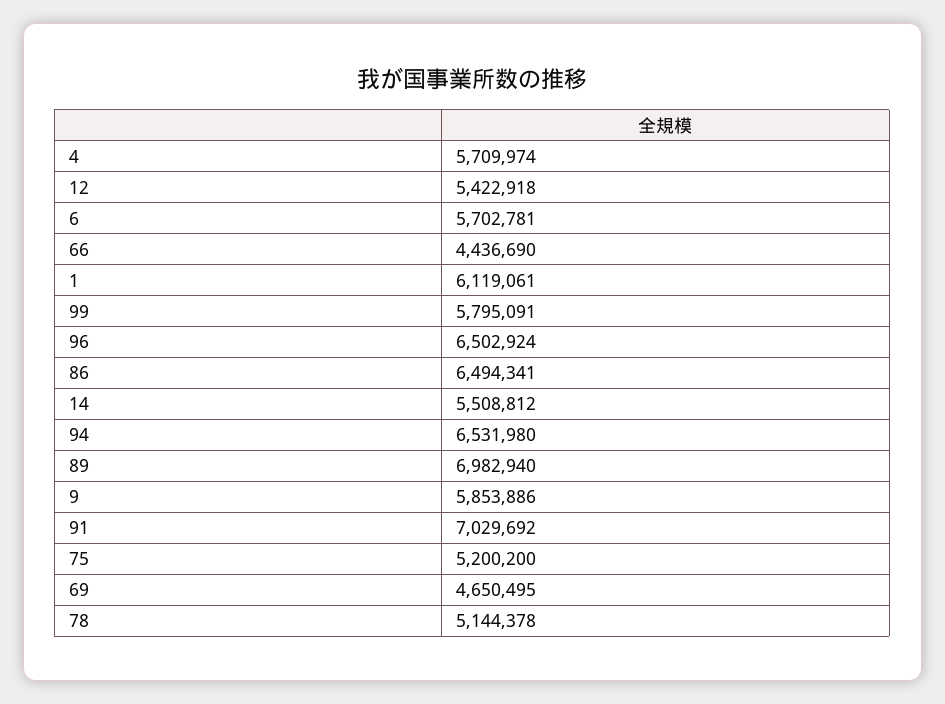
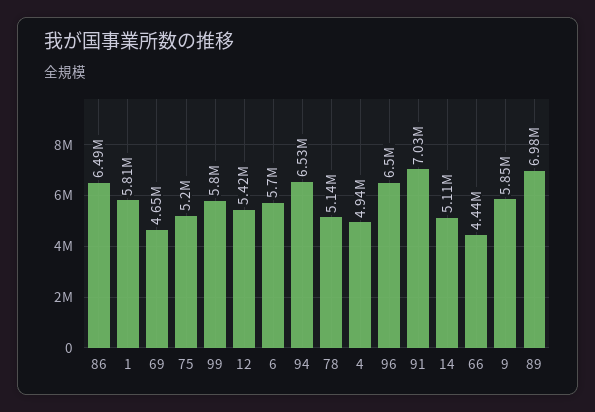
  {
-   "4": 5709974,
+   "4": 4940000,
    "12": 5422918,
    "6": 5702781,
    "66": 4436690,
-   "1": 6119061,
+   "1": 5810000,
    "99": 5795091,
    "96": 6502924,
    "86": 6494341,
-   "14": 5508812,
+   "14": 5110000,
    "94": 6531980,
    "89": 6982940,
    "9": 5853886,
    "91": 7029692,
    "75": 5200200,
    "69": 4650495,
    "78": 5144378
  }

